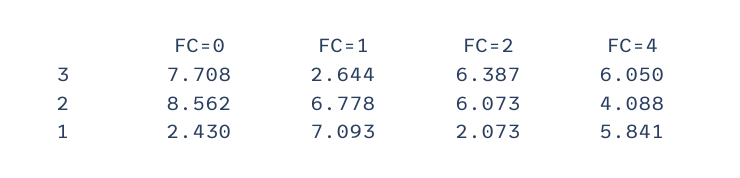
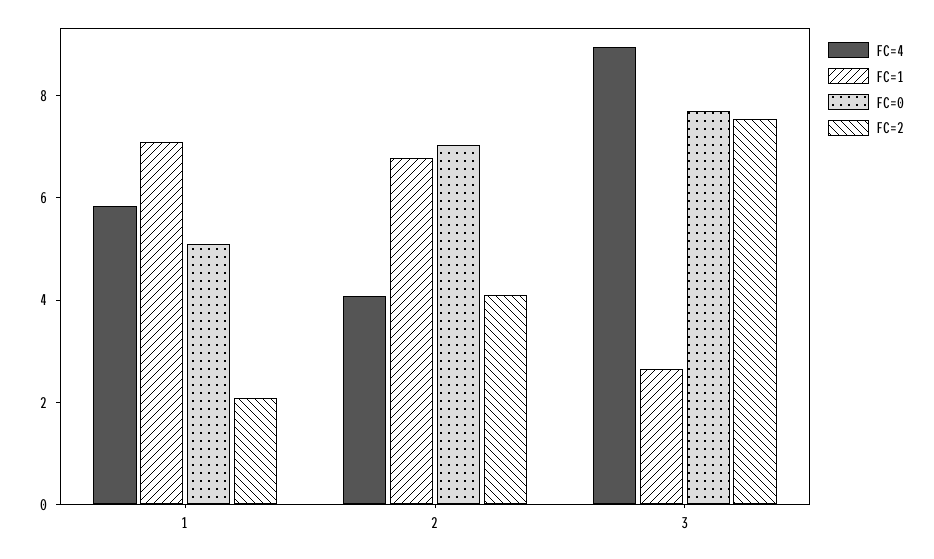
  {
    "FC=0": {
      "3": 7.708,
-     "2": 8.562,
+     "2": 7,
-     "1": 2.43
+     "1": 5
    },
    "FC=1": {
      "3": 2.644,
      "2": 6.778,
      "1": 7.093
    },
    "FC=2": {
-     "3": 6.387,
+     "3": 7.5,
-     "2": 6.073,
+     "2": 4,
      "1": 2.073
    },
    "FC=4": {
-     "3": 6.05,
+     "3": 9,
      "2": 4.088,
      "1": 5.841
    }
  }

